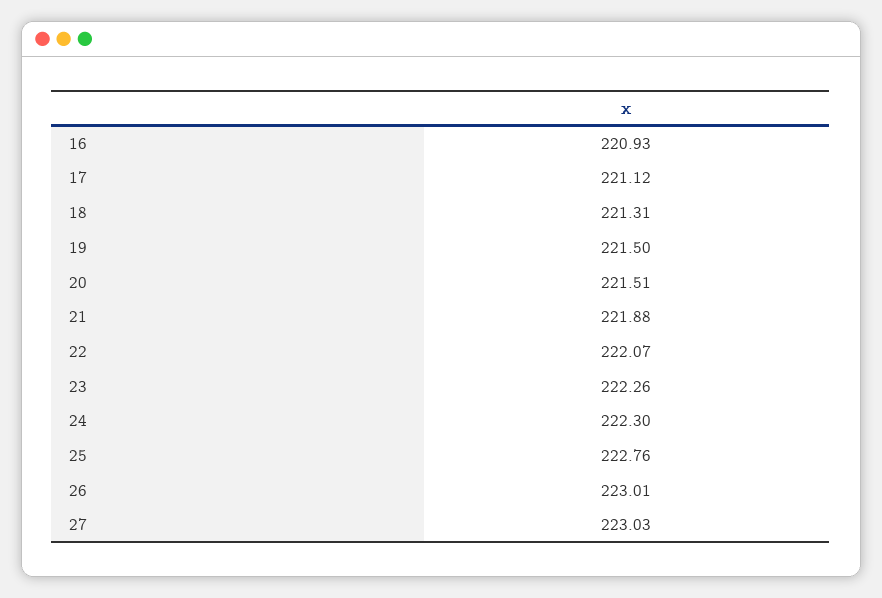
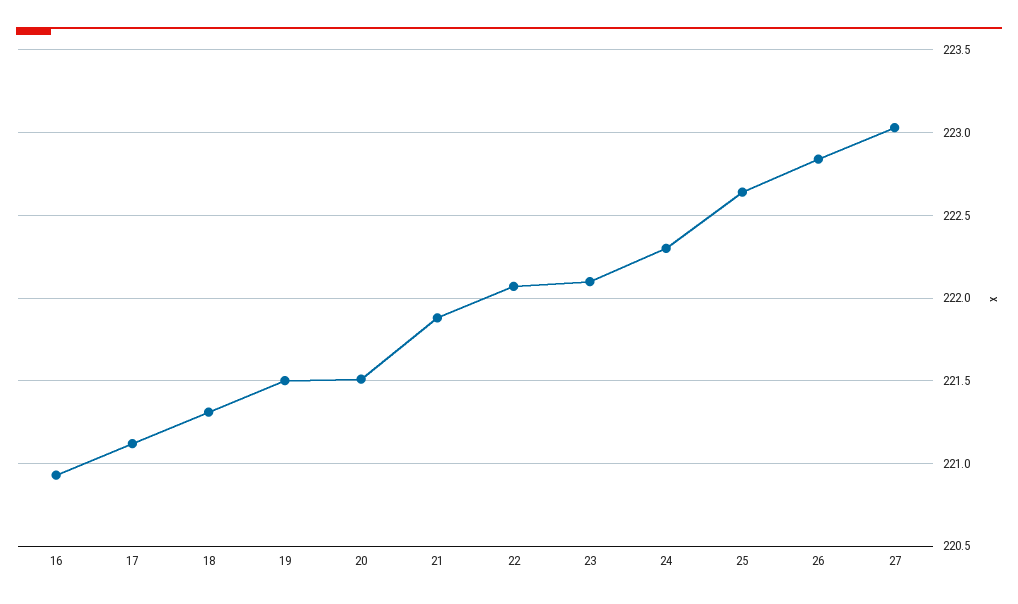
  {
    "16": 220.93,
    "17": 221.12,
    "18": 221.31,
    "19": 221.5,
    "20": 221.51,
    "21": 221.88,
    "22": 222.07,
-   "23": 222.26,
+   "23": 222.1,
    "24": 222.3,
-   "25": 222.76,
+   "25": 222.65,
-   "26": 223.01,
+   "26": 222.85,
    "27": 223.03
  }

